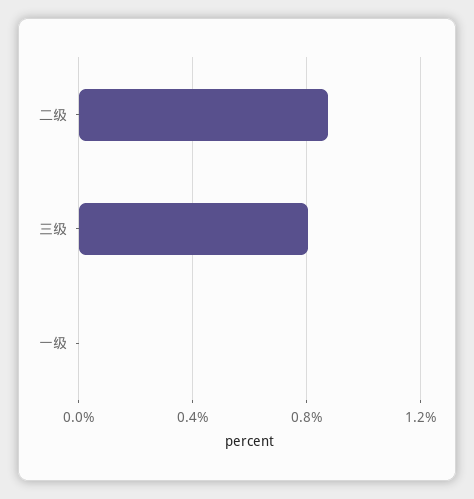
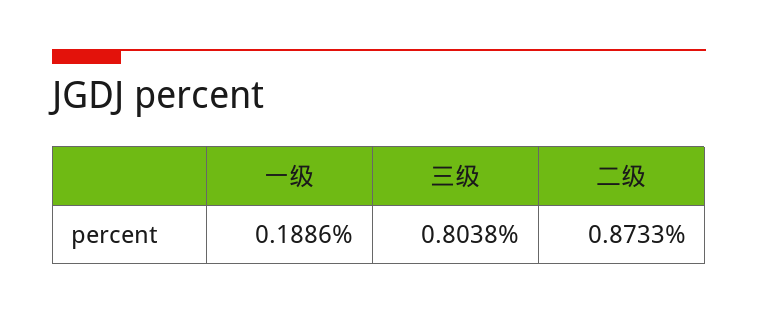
  {
    "二级": 0.8733,
    "三级": 0.8038,
-   "一级": 0
+   "一级": 0.1886
  }

